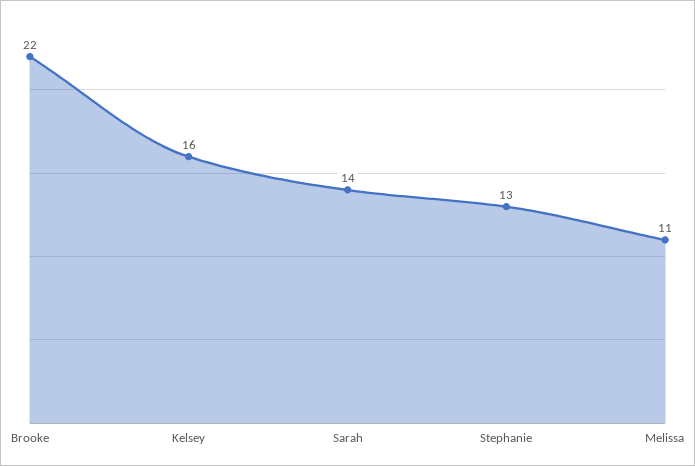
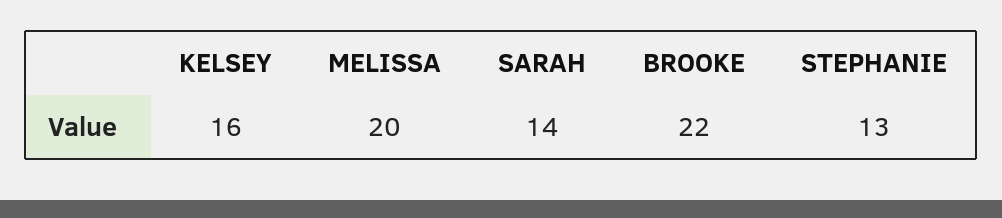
  {
    "Brooke": 22,
    "Kelsey": 16,
    "Sarah": 14,
    "Stephanie": 13,
-   "Melissa": 11
+   "Melissa": 20
  }

